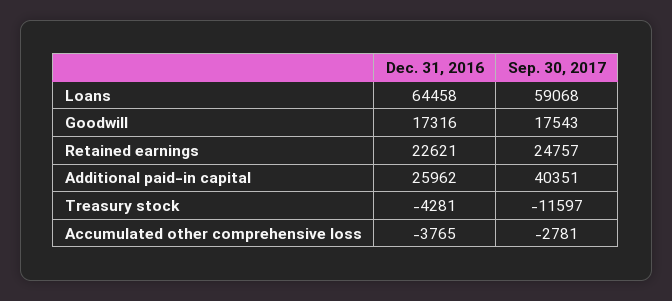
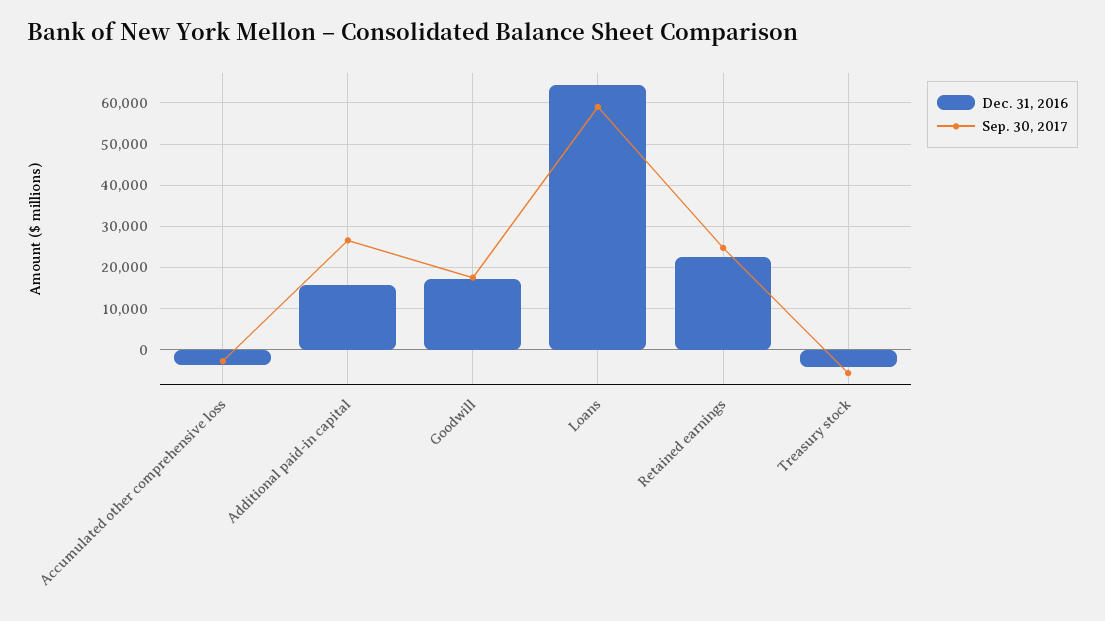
  {
    "Dec. 31, 2016": {
      "Loans": 64458,
      "Goodwill": 17316,
      "Retained earnings": 22621,
-     "Additional paid-in capital": 25962,
+     "Additional paid-in capital": 16000,
      "Treasury stock": -4281,
      "Accumulated other comprehensive loss": -3765
    },
    "Sep. 30, 2017": {
      "Loans": 59068,
      "Goodwill": 17543,
      "Retained earnings": 24757,
-     "Additional paid-in capital": 40351,
+     "Additional paid-in capital": 26000,
-     "Treasury stock": -11597,
+     "Treasury stock": -6000,
      "Accumulated other comprehensive loss": -2781
    }
  }

